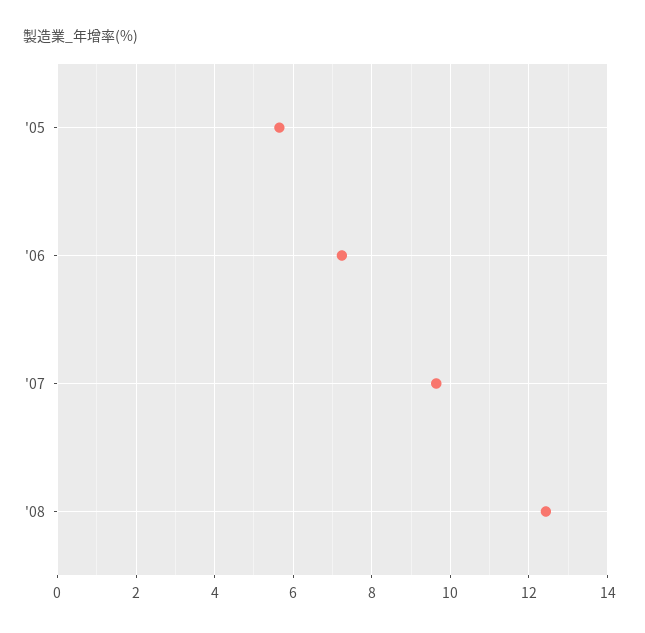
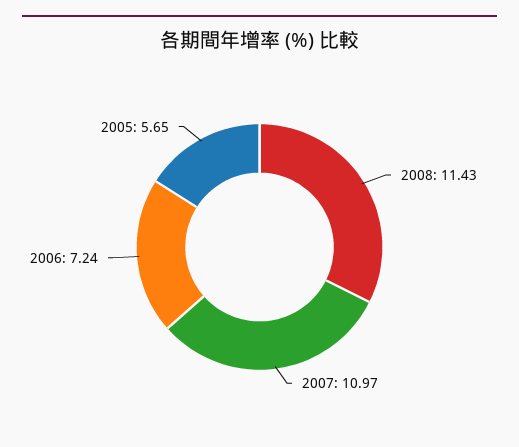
  {
    "'05": 5.65,
    "'06": 7.24,
-   "'07": 9.6,
+   "'07": 10.97,
-   "'08": 12.4
+   "'08": 11.43
  }

